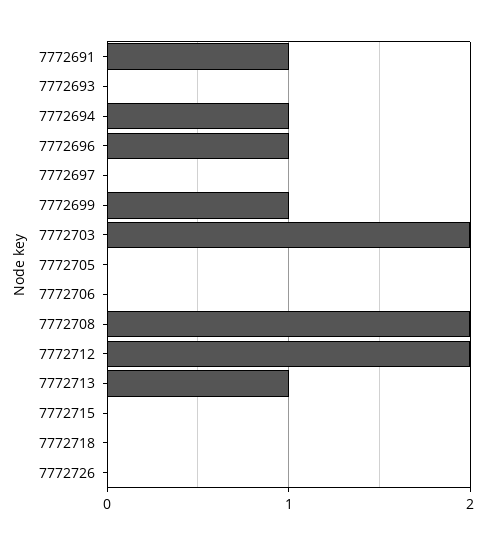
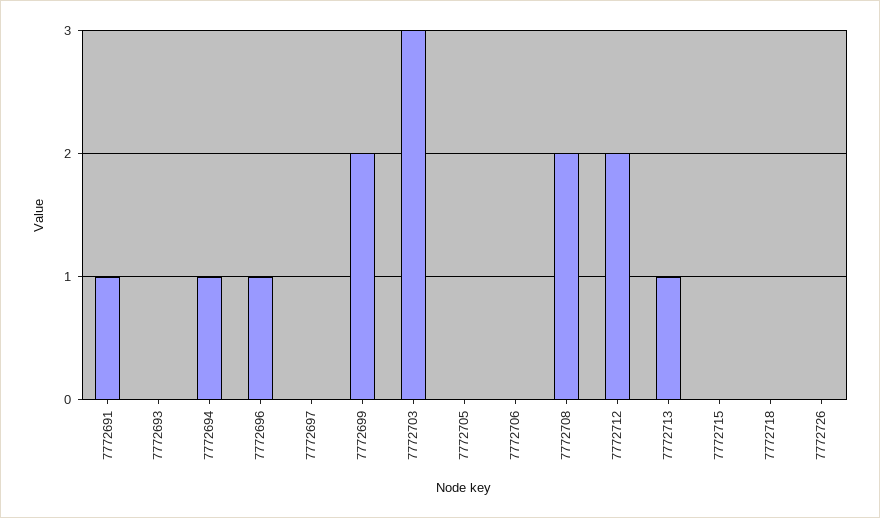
  {
    "7772691": 1,
    "7772693": 0,
    "7772694": 1,
    "7772696": 1,
    "7772697": 0,
-   "7772699": 1,
+   "7772699": 2,
-   "7772703": 2,
+   "7772703": 3,
    "7772705": 0,
    "7772706": 0,
    "7772708": 2,
    "7772712": 2,
    "7772713": 1,
    "7772715": 0,
    "7772718": 0,
    "7772726": 0
  }

